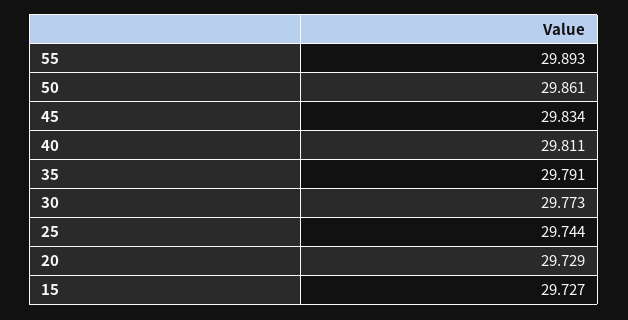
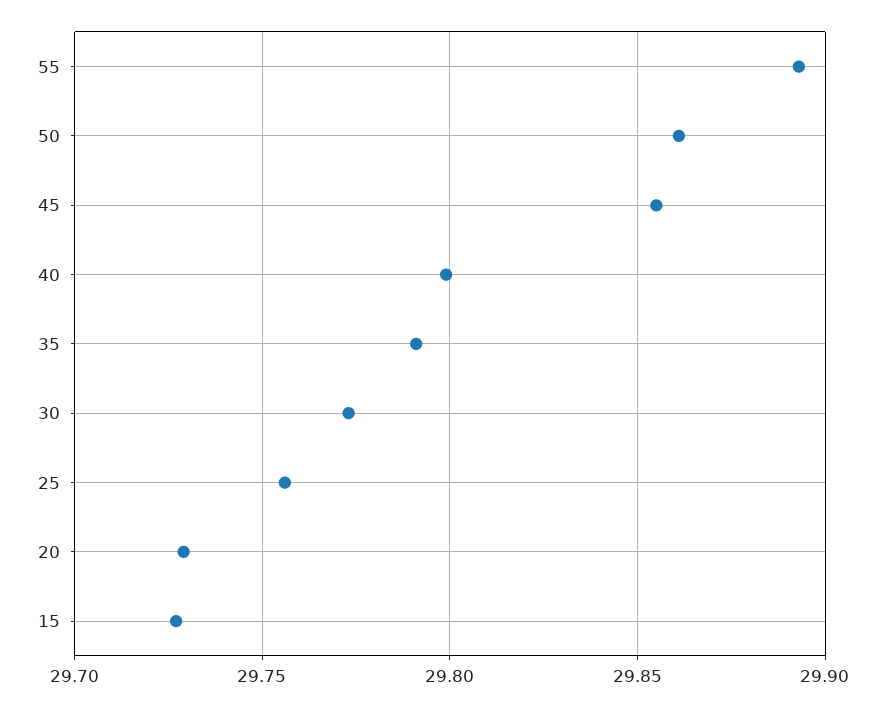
  {
    "55": 29.893,
    "50": 29.861,
-   "45": 29.834,
+   "45": 29.855,
-   "40": 29.811,
+   "40": 29.8,
    "35": 29.791,
    "30": 29.773,
-   "25": 29.744,
+   "25": 29.755,
    "20": 29.729,
    "15": 29.727
  }

